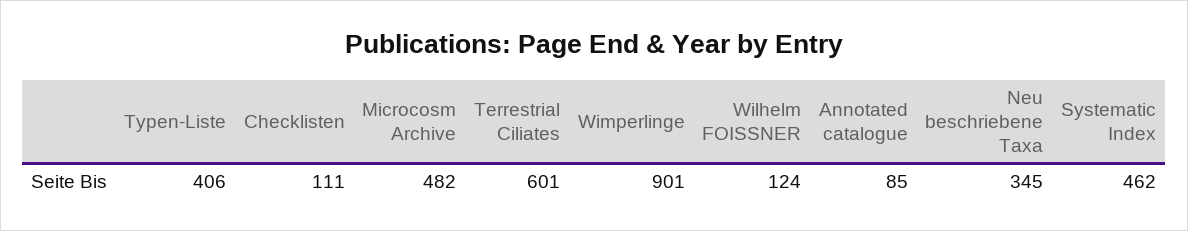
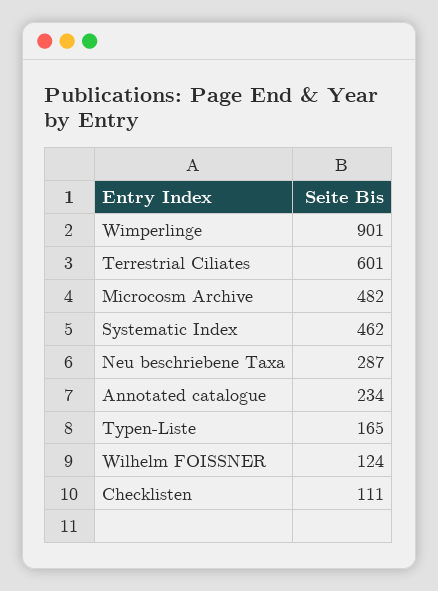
  {
-   "Typen-Liste": 406,
+   "Typen-Liste": 165,
    "Checklisten": 111,
    "Microcosm Archive": 482,
    "Terrestrial Ciliates": 601,
    "Wimperlinge": 901,
    "Wilhelm FOISSNER": 124,
-   "Annotated catalogue": 85,
+   "Annotated catalogue": 234,
-   "Neu beschriebene Taxa": 345,
+   "Neu beschriebene Taxa": 287,
    "Systematic Index": 462
  }

